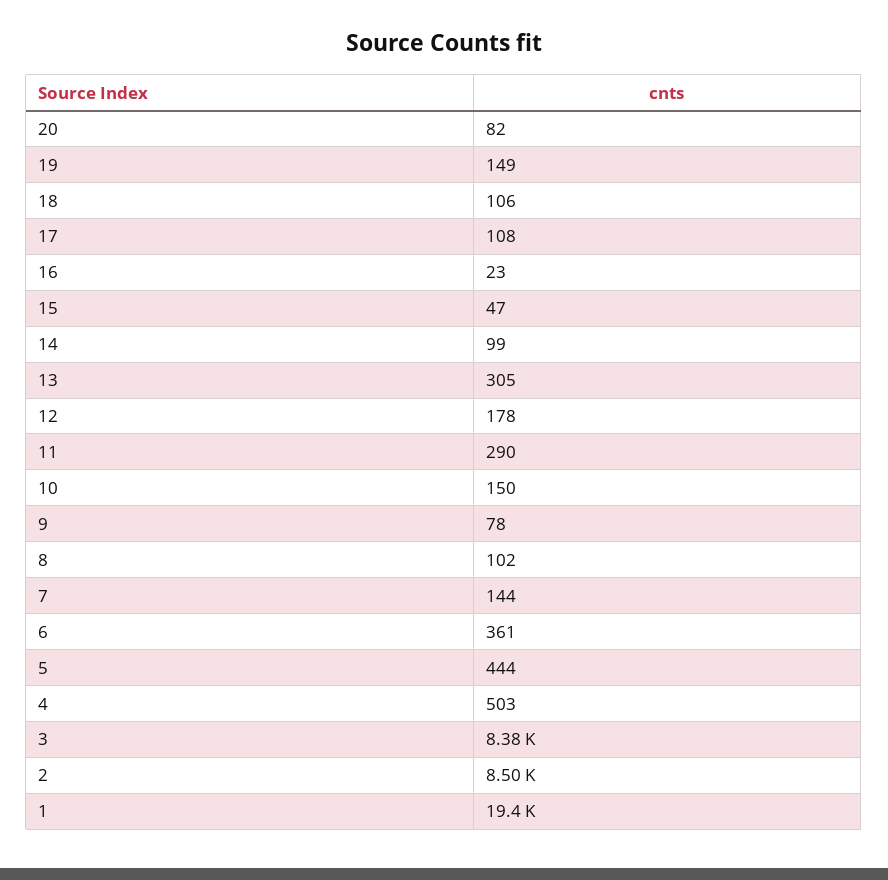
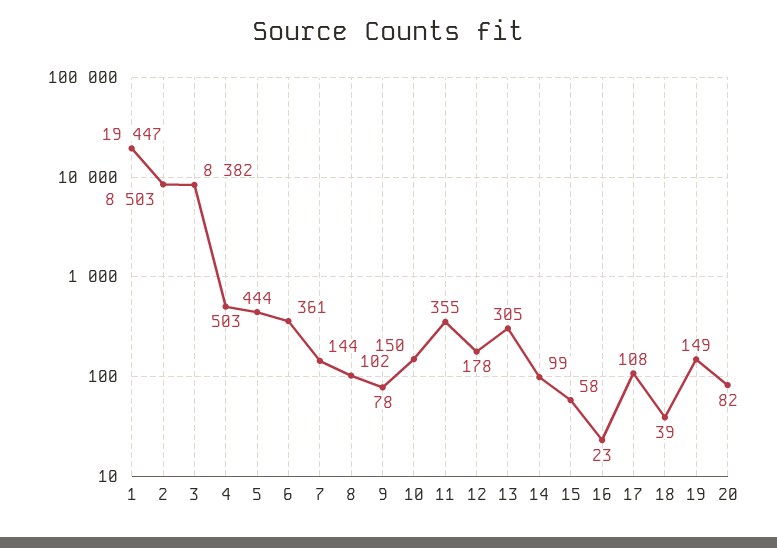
  {
    "20": 82,
    "19": 149,
-   "18": 106,
+   "18": 39,
    "17": 108,
    "16": 23,
-   "15": 47,
+   "15": 58,
    "14": 99,
    "13": 305,
    "12": 178,
-   "11": 290,
+   "11": 355,
    "10": 150,
    "9": 78,
    "8": 102,
    "7": 144,
    "6": 361,
    "5": 444,
    "4": 503,
    "3": 8382,
    "2": 8503,
    "1": 19447
  }

